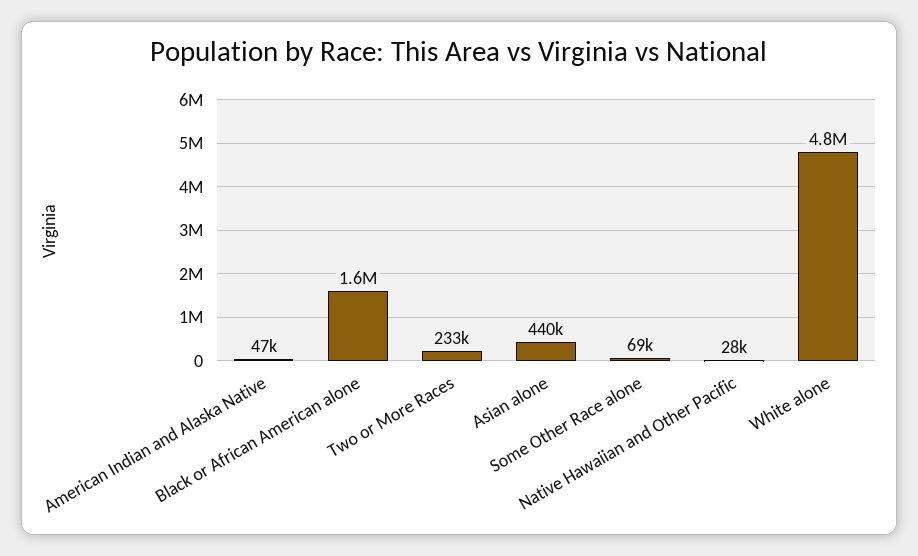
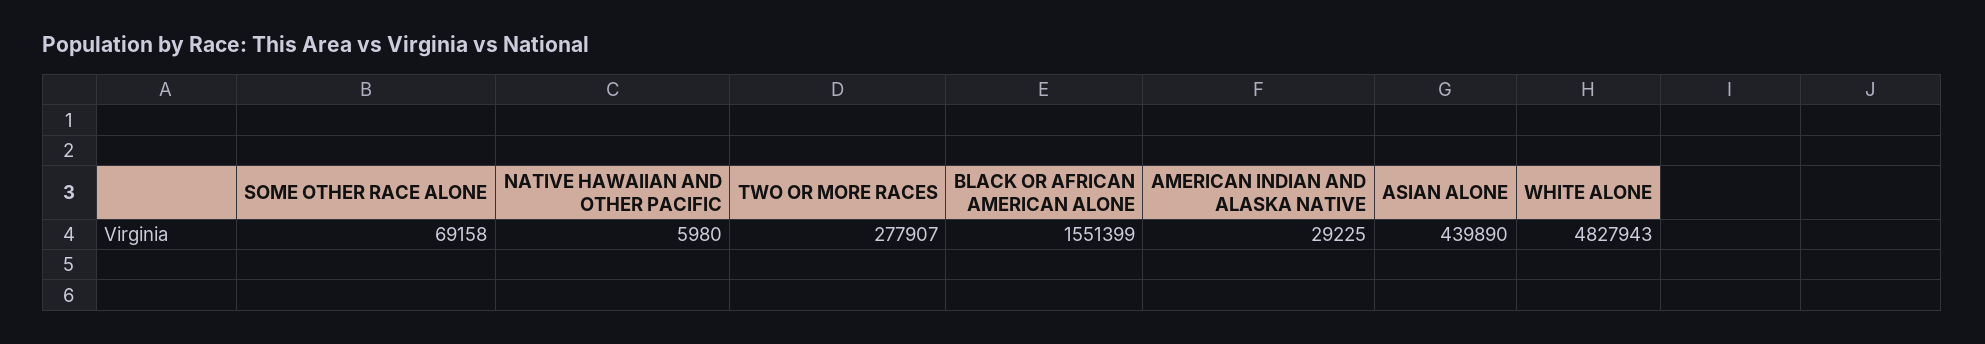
  {
-   "American Indian and Alaska Native": 47000,
+   "American Indian and Alaska Native": 29225,
    "Black or African American alone": 1551399,
-   "Two or More Races": 233000,
+   "Two or More Races": 277907,
    "Asian alone": 439890,
    "Some Other Race alone": 69158,
-   "Native Hawaiian and Other Pacific": 28000,
+   "Native Hawaiian and Other Pacific": 5980,
    "White alone": 4827943
  }

